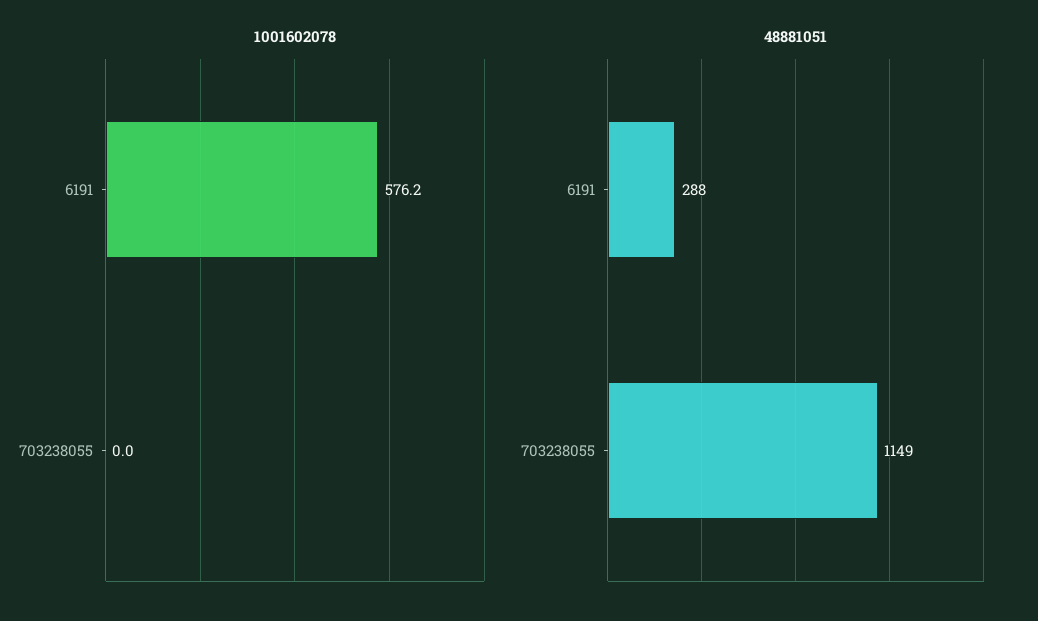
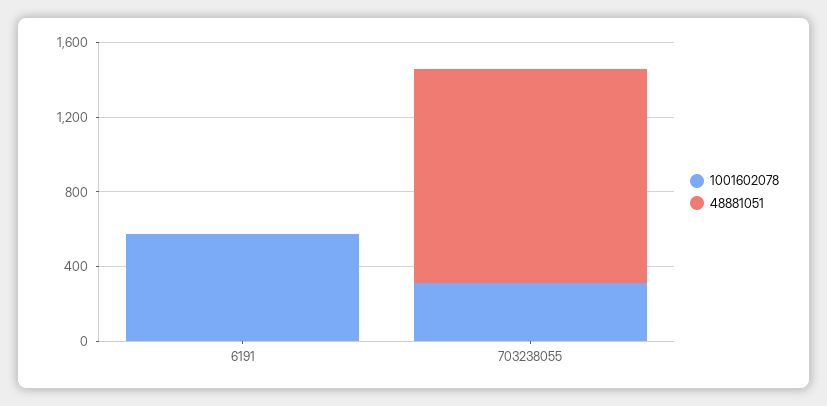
  {
    "1001602078": {
      "6191": 576.2,
-     "703238055": 0
+     "703238055": 300
    },
    "48881051": {
-     "6191": 288,
+     "6191": 0,
      "703238055": 1149
    }
  }

